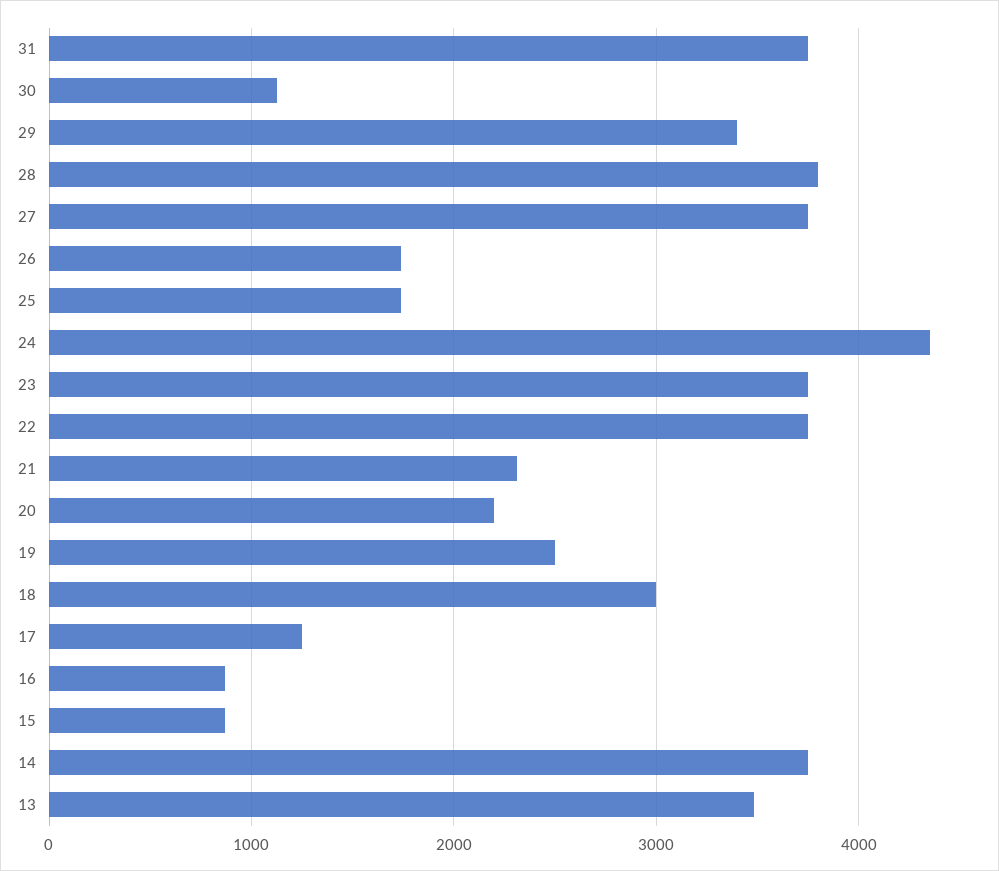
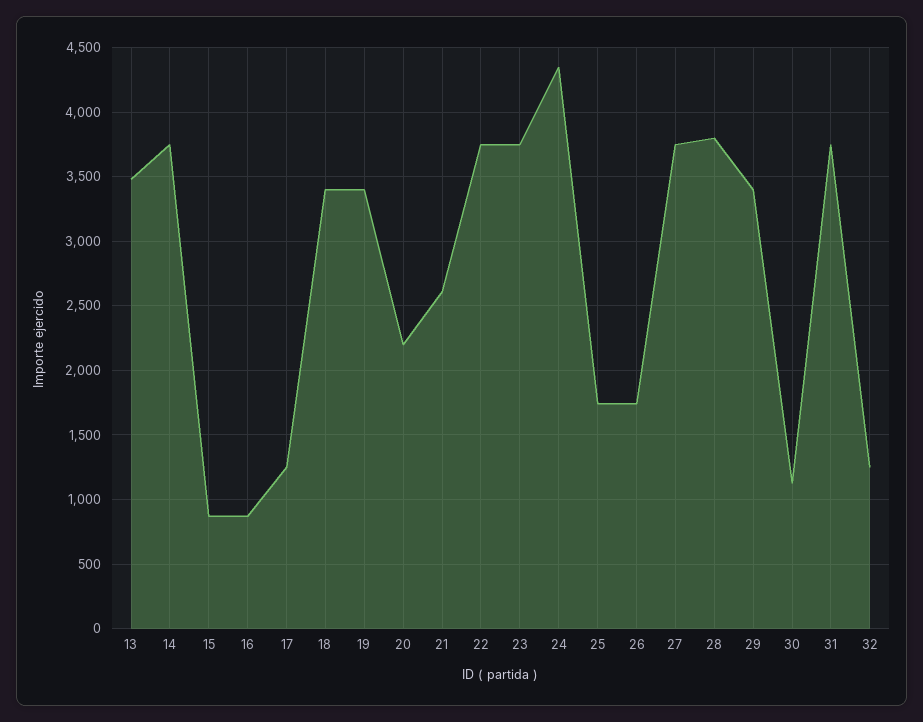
  {
    "31": 3750,
    "30": 1150,
    "29": 3400,
    "28": 3800,
    "27": 3750,
    "26": 1750,
    "25": 1750,
    "24": 4350,
    "23": 3750,
    "22": 3750,
-   "21": 2300,
+   "21": 2600,
    "20": 2200,
-   "19": 2500,
+   "19": 3400,
-   "18": 3000,
+   "18": 3400,
    "17": 1250,
    "16": 850,
    "15": 850,
    "14": 3750,
-   "13": 3500
+   "13": 3500,
+   "32": 1250
  }

